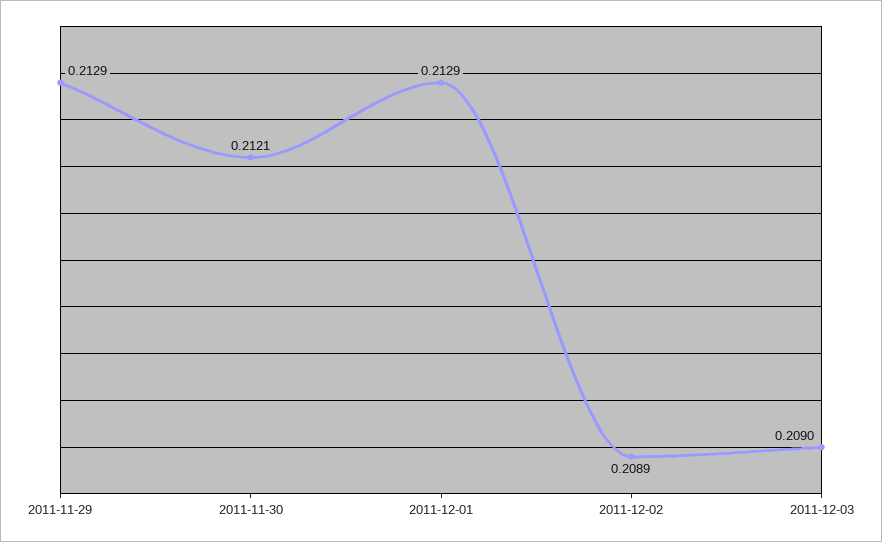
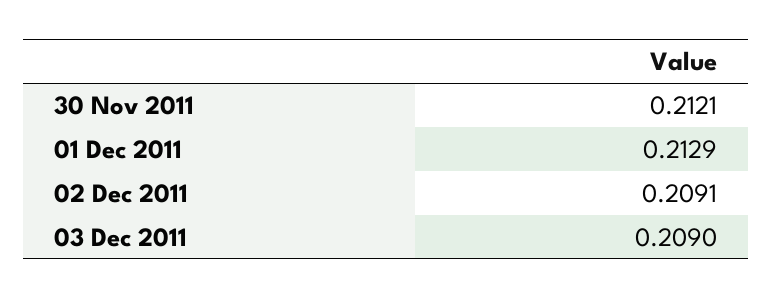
  {
-   "2011-11-29": 0.2129,
    "2011-11-30": 0.2121,
    "2011-12-01": 0.2129,
-   "2011-12-02": 0.2089,
+   "2011-12-02": 0.2091,
    "2011-12-03": 0.209
  }

